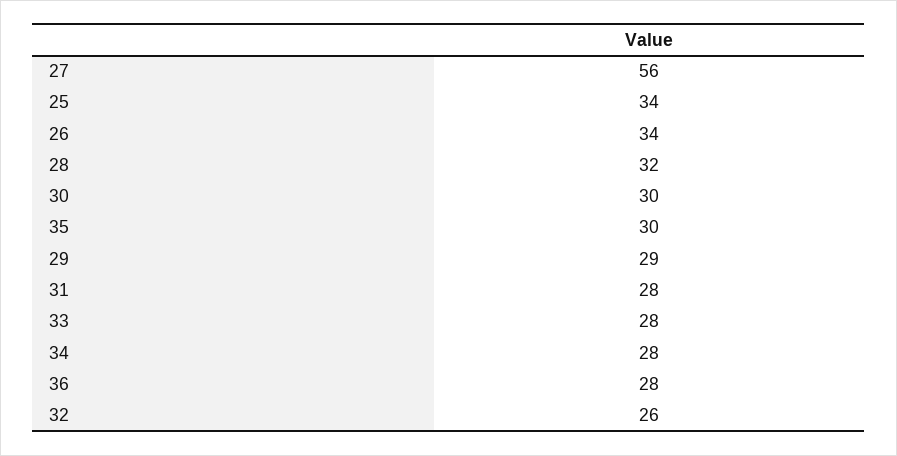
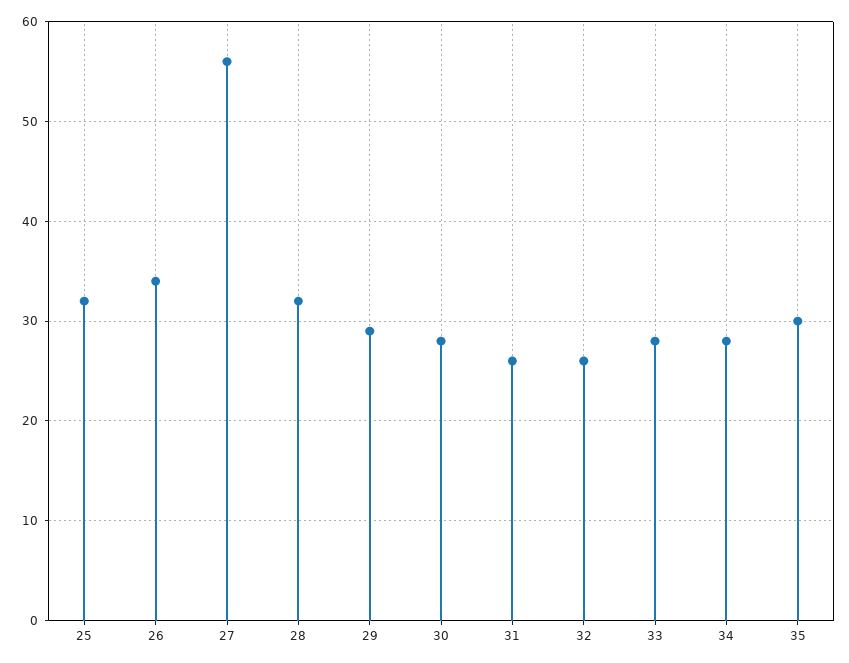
  {
    "27": 56,
-   "25": 34,
+   "25": 32,
    "26": 34,
    "28": 32,
-   "30": 30,
+   "30": 28,
    "35": 30,
    "29": 29,
-   "31": 28,
+   "31": 26,
    "33": 28,
    "34": 28,
-   "36": 28,
    "32": 26
  }

